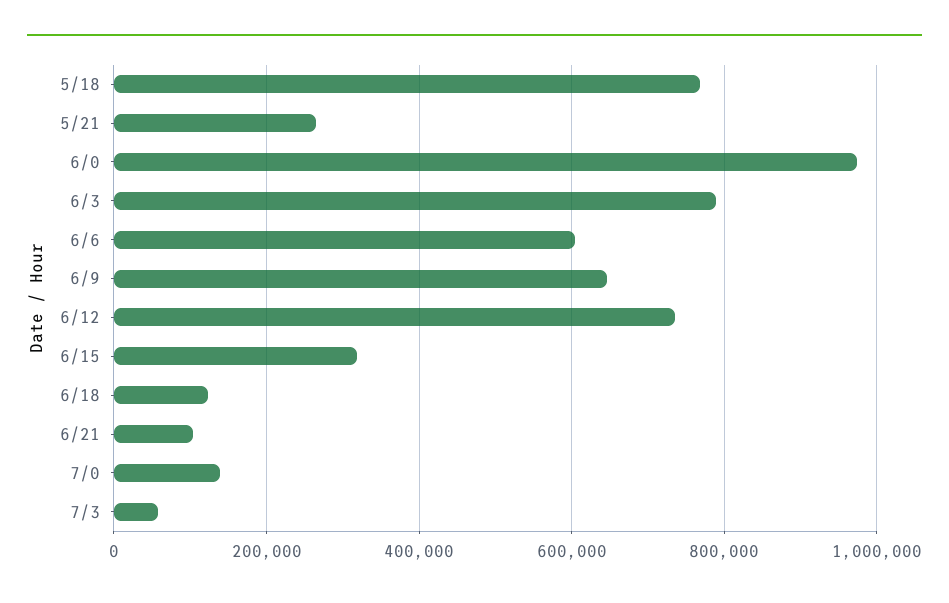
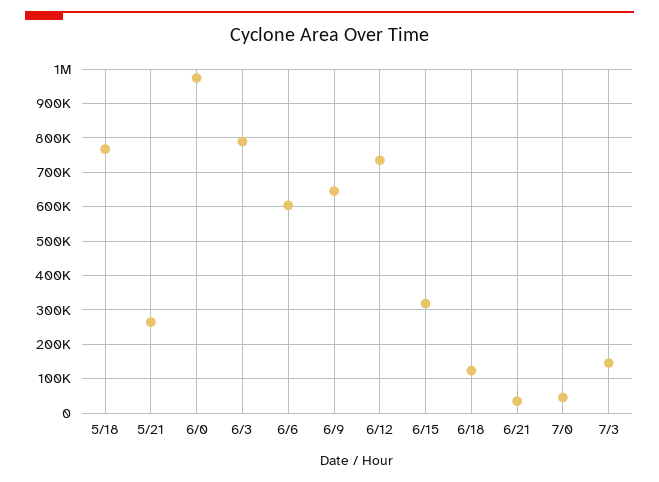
  {
    "5/18": 760000,
    "5/21": 260000,
    "6/0": 980000,
    "6/3": 780000,
    "6/6": 600000,
    "6/9": 640000,
    "6/12": 740000,
    "6/15": 320000,
    "6/18": 120000,
-   "6/21": 100000,
+   "6/21": 40000,
-   "7/0": 140000,
+   "7/0": 40000,
-   "7/3": 60000
+   "7/3": 140000
  }

